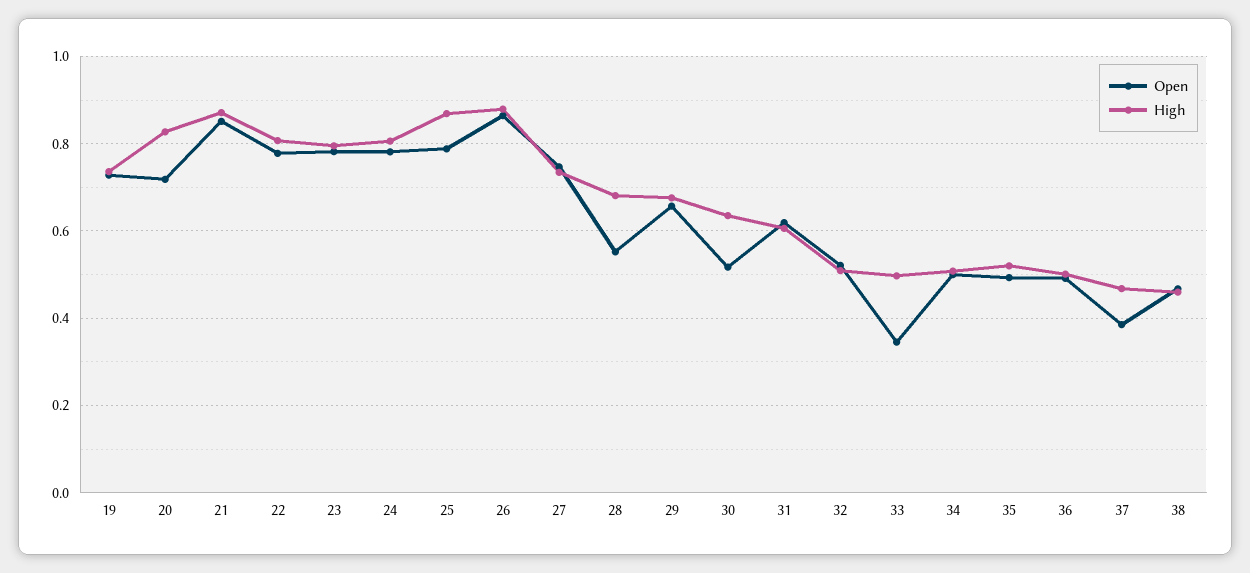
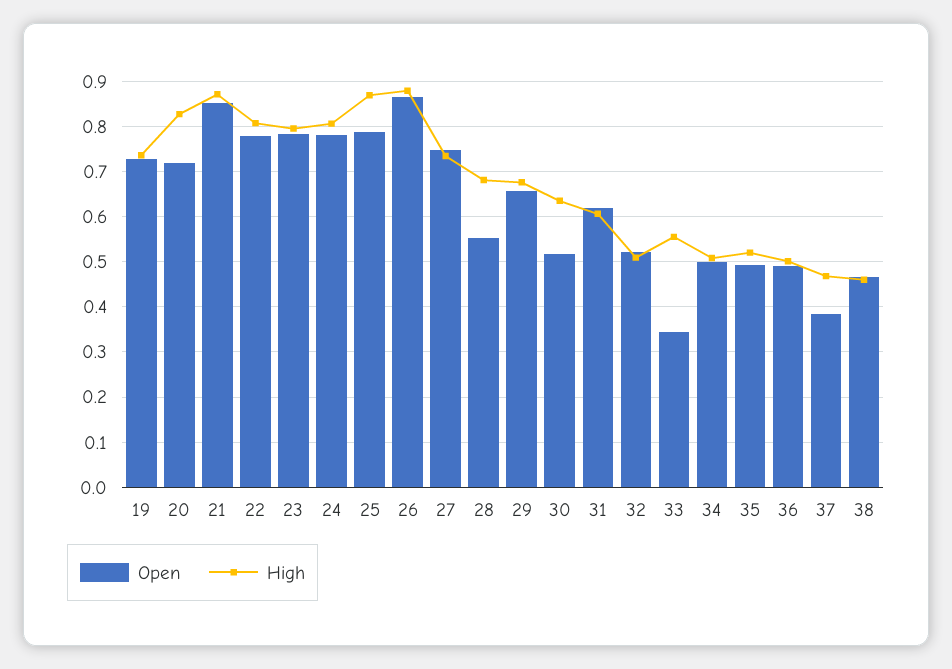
  {
    "Open": {
      "19": 0.72,
      "20": 0.72,
      "21": 0.86,
      "22": 0.78,
      "23": 0.78,
      "24": 0.78,
      "25": 0.78,
      "26": 0.86,
      "27": 0.74,
      "28": 0.56,
      "29": 0.66,
      "30": 0.52,
      "31": 0.62,
      "32": 0.52,
      "33": 0.34,
      "34": 0.5,
      "35": 0.5,
      "36": 0.5,
      "37": 0.38,
      "38": 0.46
    },
    "High": {
      "19": 0.74,
      "20": 0.82,
      "21": 0.88,
      "22": 0.8,
      "23": 0.8,
      "24": 0.8,
      "25": 0.86,
      "26": 0.88,
      "27": 0.74,
      "28": 0.68,
      "29": 0.68,
      "30": 0.64,
      "31": 0.6,
      "32": 0.5,
-     "33": 0.5,
+     "33": 0.56,
      "34": 0.5,
      "35": 0.52,
      "36": 0.5,
      "37": 0.46,
      "38": 0.46
    }
  }

